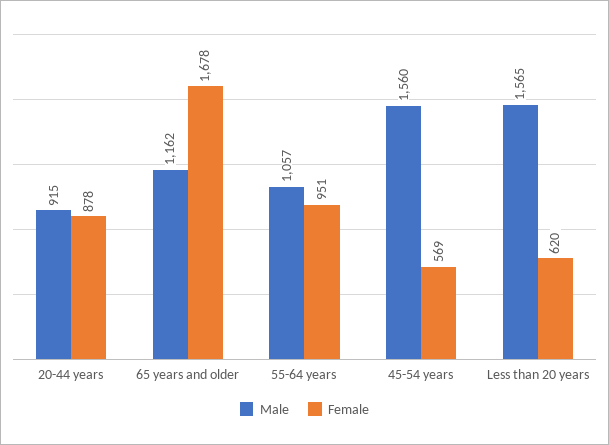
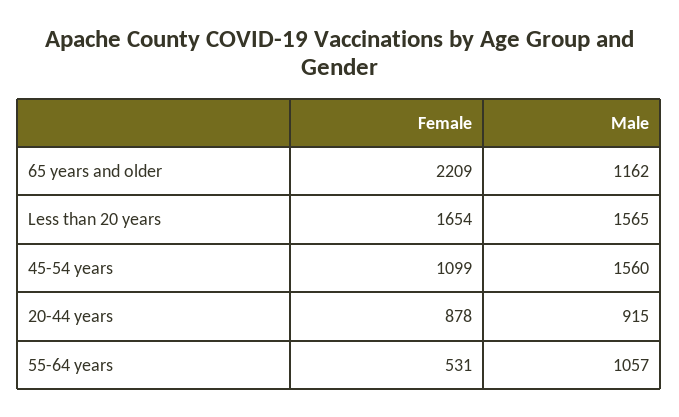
  {
    "Male": {
      "20-44 years": 915,
      "65 years and older": 1162,
      "55-64 years": 1057,
      "45-54 years": 1560,
      "Less than 20 years": 1565
    },
    "Female": {
      "20-44 years": 878,
-     "65 years and older": 1678,
+     "65 years and older": 2209,
-     "55-64 years": 951,
+     "55-64 years": 531,
-     "45-54 years": 569,
+     "45-54 years": 1099,
-     "Less than 20 years": 620
+     "Less than 20 years": 1654
    }
  }

